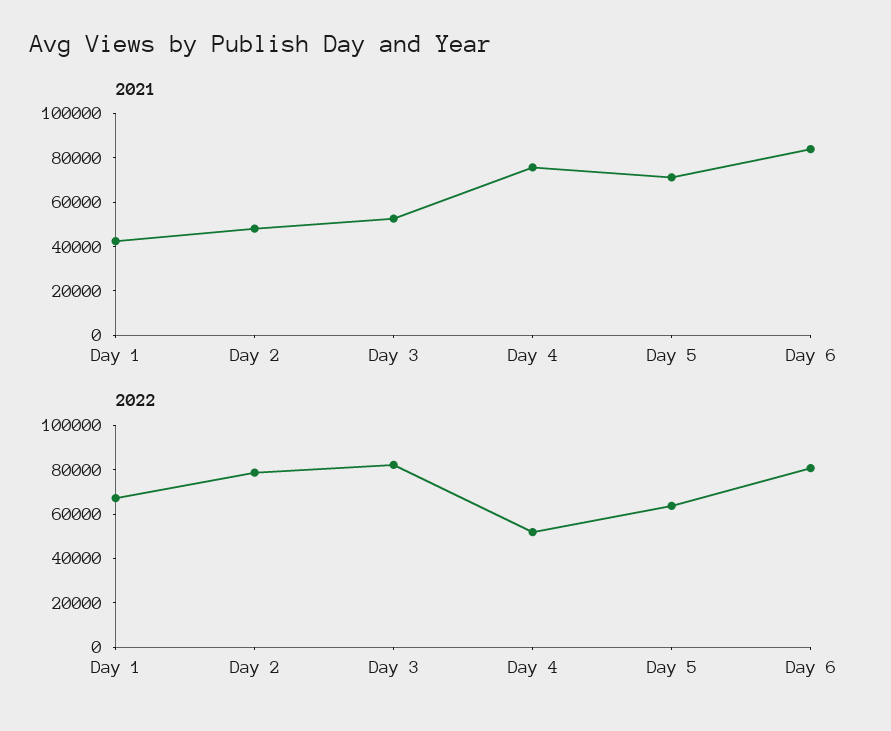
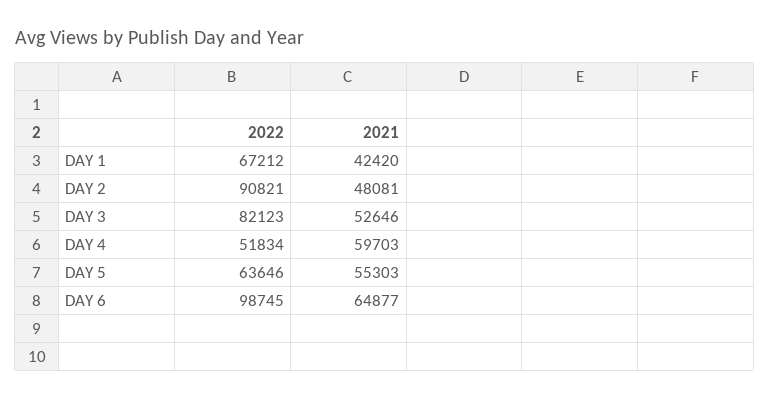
  {
    "2021": {
      "Day 1": 42420,
      "Day 2": 48081,
      "Day 3": 52646,
-     "Day 4": 75000,
+     "Day 4": 59703,
-     "Day 5": 70000,
+     "Day 5": 55303,
-     "Day 6": 85000
+     "Day 6": 64877
    },
    "2022": {
      "Day 1": 67212,
-     "Day 2": 80000,
+     "Day 2": 90821,
      "Day 3": 82123,
      "Day 4": 51834,
      "Day 5": 63646,
-     "Day 6": 80000
+     "Day 6": 98745
    }
  }

